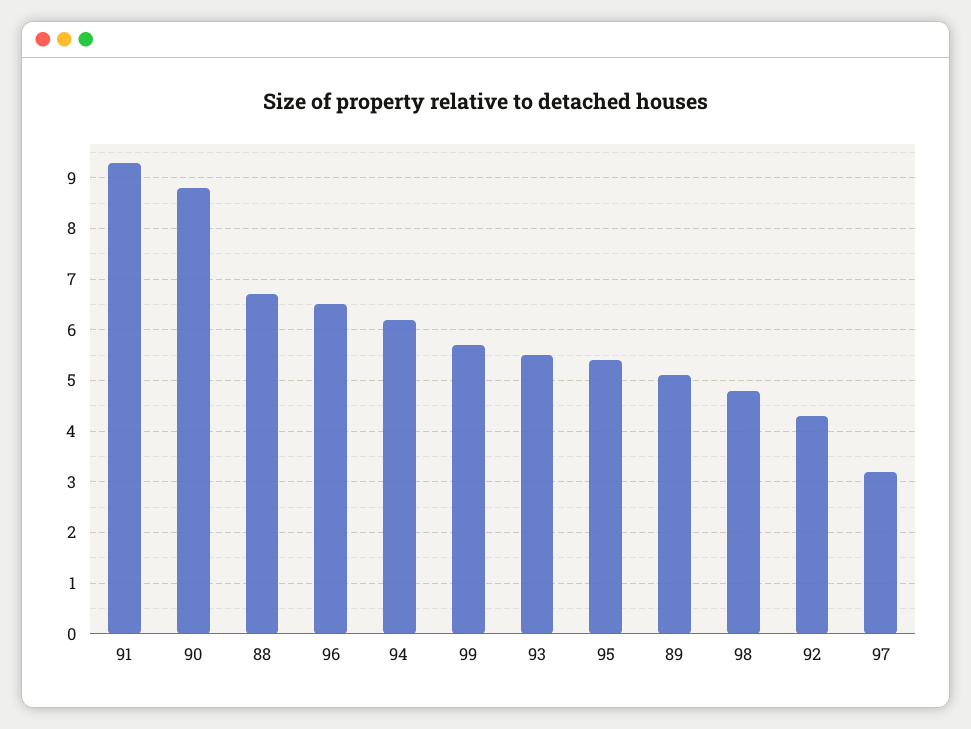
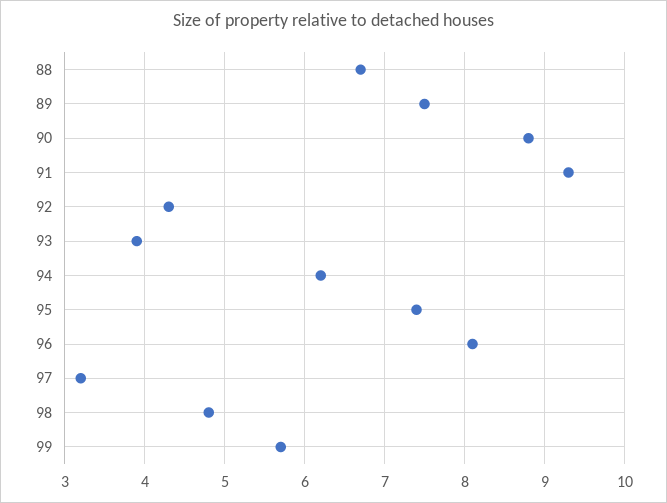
  {
    "91": 9.3,
    "90": 8.8,
    "88": 6.7,
-   "96": 6.5,
+   "96": 8.1,
    "94": 6.2,
    "99": 5.7,
-   "93": 5.5,
+   "93": 3.9,
-   "95": 5.5,
+   "95": 7.4,
-   "89": 5,
+   "89": 7.5,
    "98": 4.8,
    "92": 4.3,
    "97": 3.2
  }

